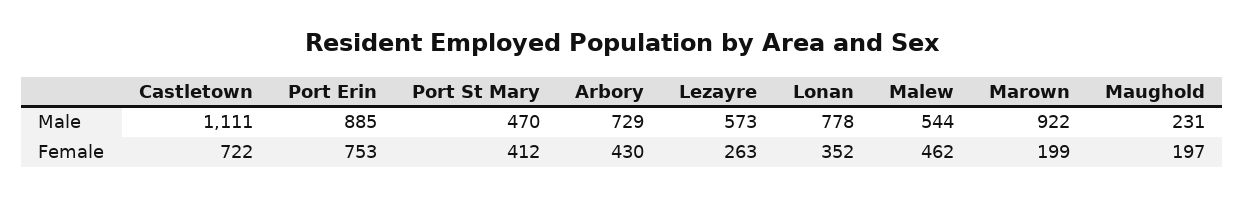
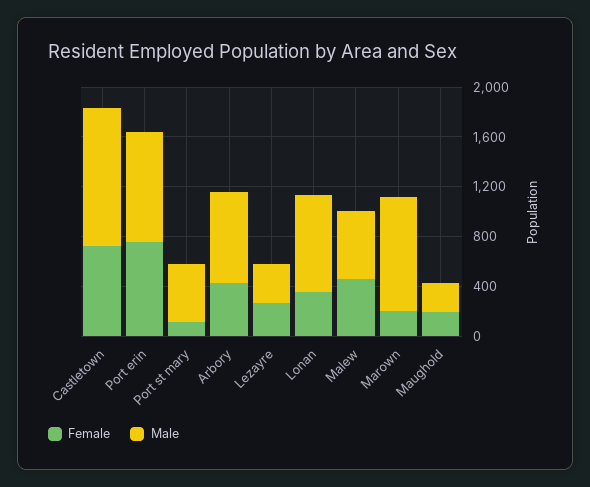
  {
    "Male": {
      "Castletown": 1111,
      "Port Erin": 885,
      "Port St Mary": 470,
      "Arbory": 729,
-     "Lezayre": 573,
+     "Lezayre": 300,
      "Lonan": 778,
      "Malew": 544,
      "Marown": 922,
      "Maughold": 231
    },
    "Female": {
      "Castletown": 722,
      "Port Erin": 753,
-     "Port St Mary": 412,
+     "Port St Mary": 100,
      "Arbory": 430,
      "Lezayre": 263,
      "Lonan": 352,
      "Malew": 462,
      "Marown": 199,
      "Maughold": 197
    }
  }

